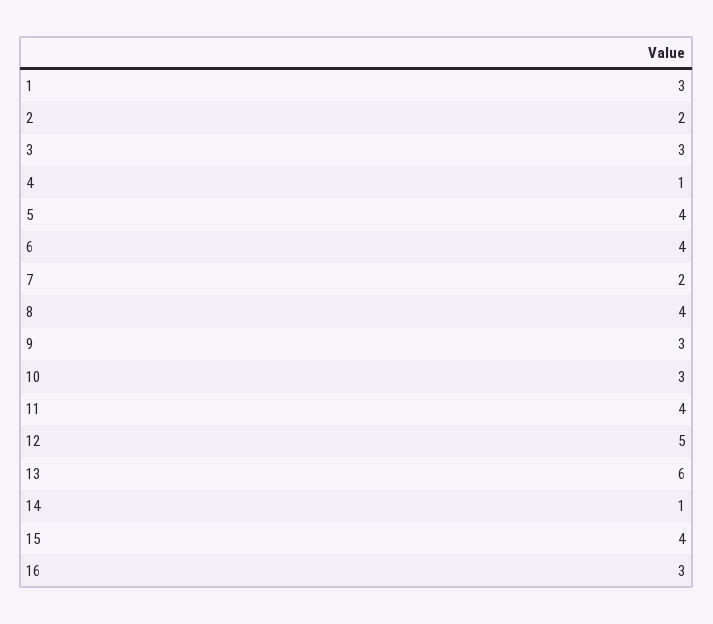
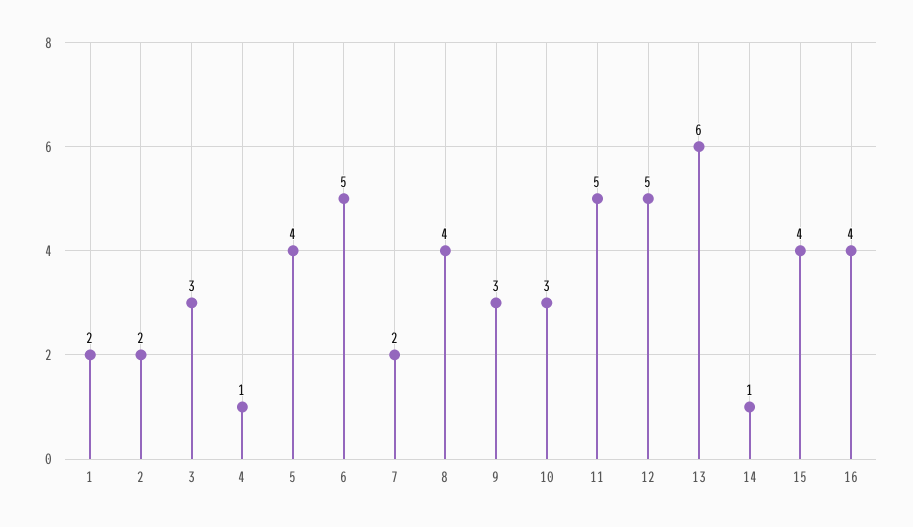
  {
-   "1": 3,
+   "1": 2,
    "2": 2,
    "3": 3,
    "4": 1,
    "5": 4,
-   "6": 4,
+   "6": 5,
    "7": 2,
    "8": 4,
    "9": 3,
    "10": 3,
-   "11": 4,
+   "11": 5,
    "12": 5,
    "13": 6,
    "14": 1,
    "15": 4,
-   "16": 3
+   "16": 4
  }

